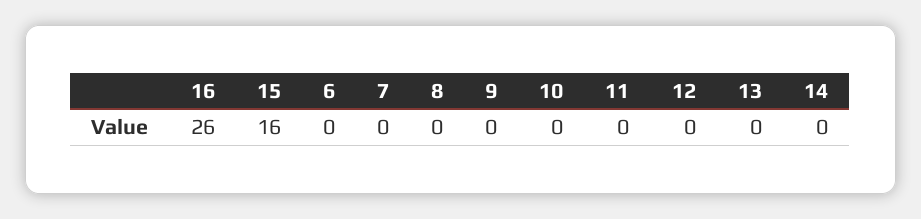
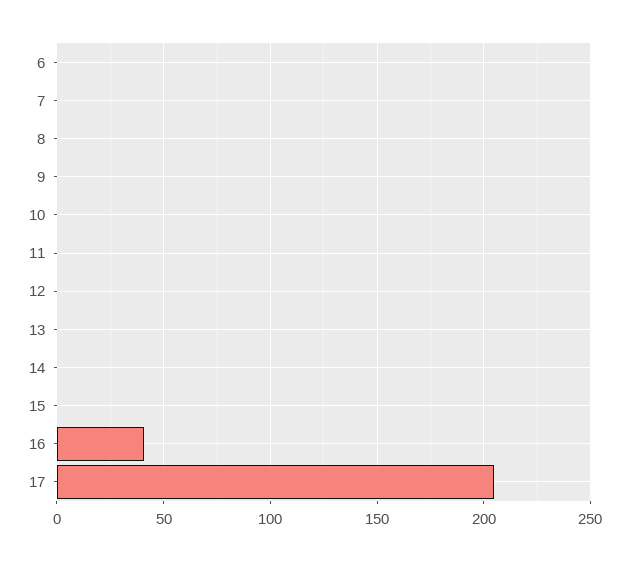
  {
-   "16": 26,
+   "16": 40,
-   "15": 16,
+   "15": 0,
    "6": 0,
    "7": 0,
    "8": 0,
    "9": 0,
    "10": 0,
    "11": 0,
    "12": 0,
    "13": 0,
-   "14": 0
+   "14": 0,
+   "17": 205
  }

